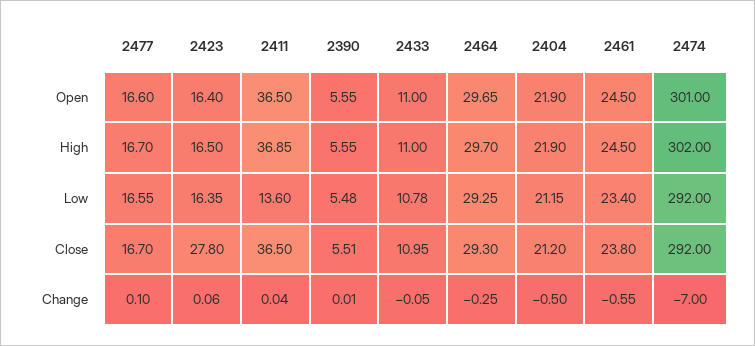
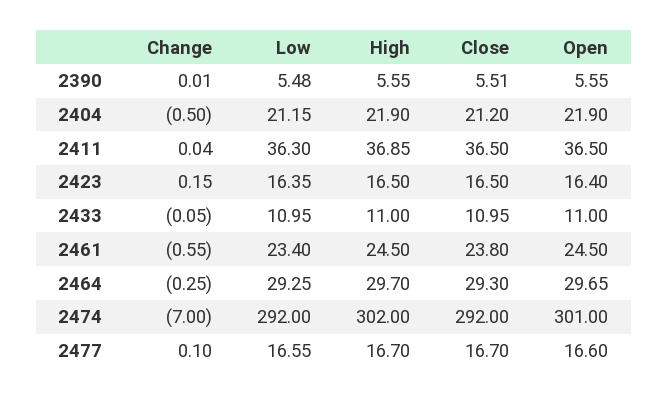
  {
    "2477": {
      "Open": 16.6,
      "High": 16.7,
      "Low": 16.55,
      "Close": 16.7,
      "Change": 0.1
    },
    "2423": {
      "Open": 16.4,
      "High": 16.5,
      "Low": 16.35,
-     "Close": 27.8,
+     "Close": 16.5,
-     "Change": 0.06
+     "Change": 0.15
    },
    "2411": {
      "Open": 36.5,
      "High": 36.85,
-     "Low": 13.6,
+     "Low": 36.3,
      "Close": 36.5,
      "Change": 0.04
    },
    "2390": {
      "Open": 5.55,
      "High": 5.55,
      "Low": 5.48,
      "Close": 5.51,
      "Change": 0.01
    },
    "2433": {
      "Open": 11,
      "High": 11,
-     "Low": 10.78,
+     "Low": 10.95,
      "Close": 10.95,
      "Change": -0.05
    },
    "2464": {
      "Open": 29.65,
      "High": 29.7,
      "Low": 29.25,
      "Close": 29.3,
      "Change": -0.25
    },
    "2404": {
      "Open": 21.9,
      "High": 21.9,
      "Low": 21.15,
      "Close": 21.2,
      "Change": -0.5
    },
    "2461": {
      "Open": 24.5,
      "High": 24.5,
      "Low": 23.4,
      "Close": 23.8,
      "Change": -0.55
    },
    "2474": {
      "Open": 301,
      "High": 302,
      "Low": 292,
      "Close": 292,
      "Change": -7
    }
  }

